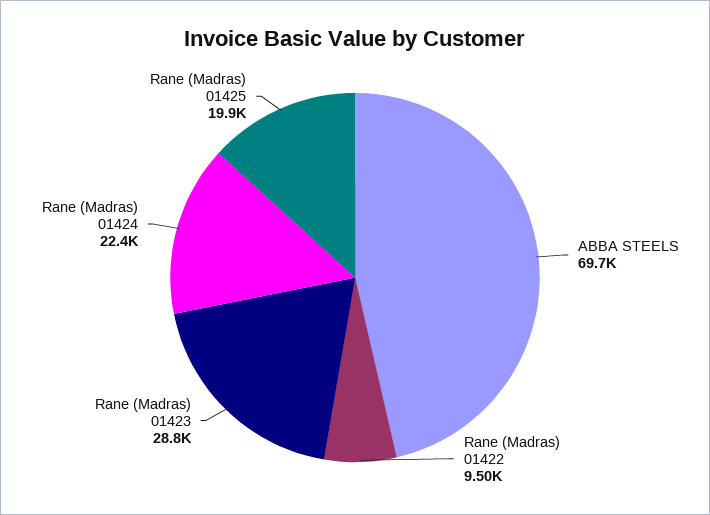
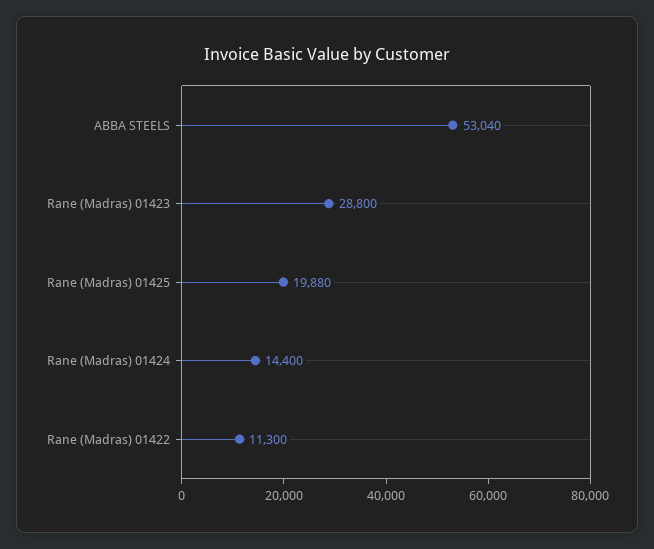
  {
-   "ABBA STEELS": 69700,
+   "ABBA STEELS": 53040,
-   "Rane (Madras) 01422": 9500,
+   "Rane (Madras) 01422": 11300,
    "Rane (Madras) 01423": 28800,
-   "Rane (Madras) 01424": 22400,
+   "Rane (Madras) 01424": 14400,
    "Rane (Madras) 01425": 19880
  }

